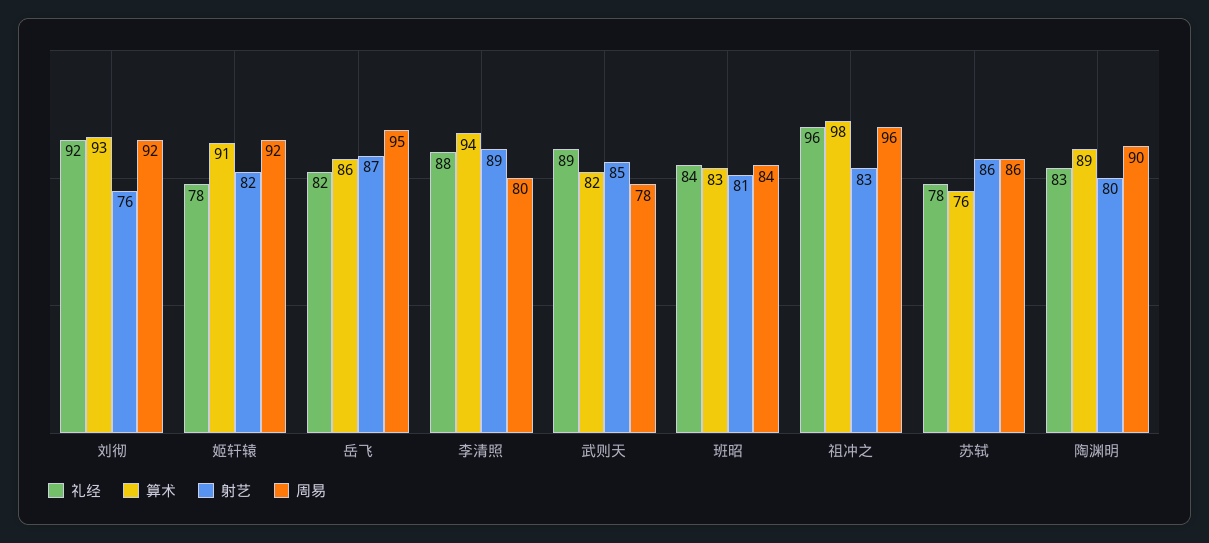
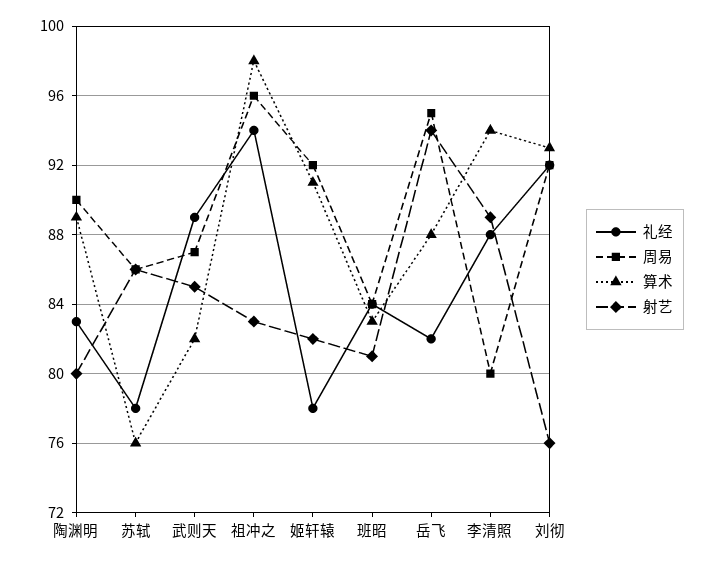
  {
    "礼经": {
      "刘彻": 92,
      "姬轩辕": 78,
      "岳飞": 82,
      "李清照": 88,
      "武则天": 89,
      "班昭": 84,
-     "祖冲之": 96,
+     "祖冲之": 94,
      "苏轼": 78,
      "陶渊明": 83
    },
    "算术": {
      "刘彻": 93,
      "姬轩辕": 91,
-     "岳飞": 86,
+     "岳飞": 88,
      "李清照": 94,
      "武则天": 82,
      "班昭": 83,
      "祖冲之": 98,
      "苏轼": 76,
      "陶渊明": 89
    },
    "射艺": {
      "刘彻": 76,
      "姬轩辕": 82,
-     "岳飞": 87,
+     "岳飞": 94,
      "李清照": 89,
      "武则天": 85,
      "班昭": 81,
      "祖冲之": 83,
      "苏轼": 86,
      "陶渊明": 80
    },
    "周易": {
      "刘彻": 92,
      "姬轩辕": 92,
      "岳飞": 95,
      "李清照": 80,
-     "武则天": 78,
+     "武则天": 87,
      "班昭": 84,
      "祖冲之": 96,
      "苏轼": 86,
      "陶渊明": 90
    }
  }

